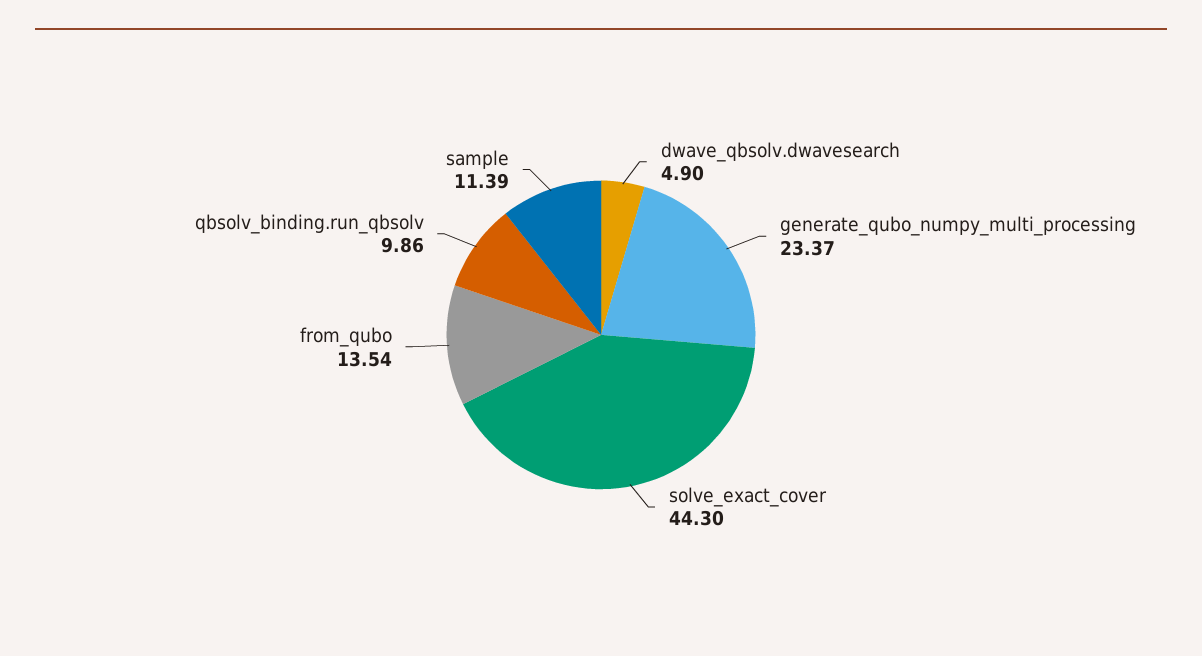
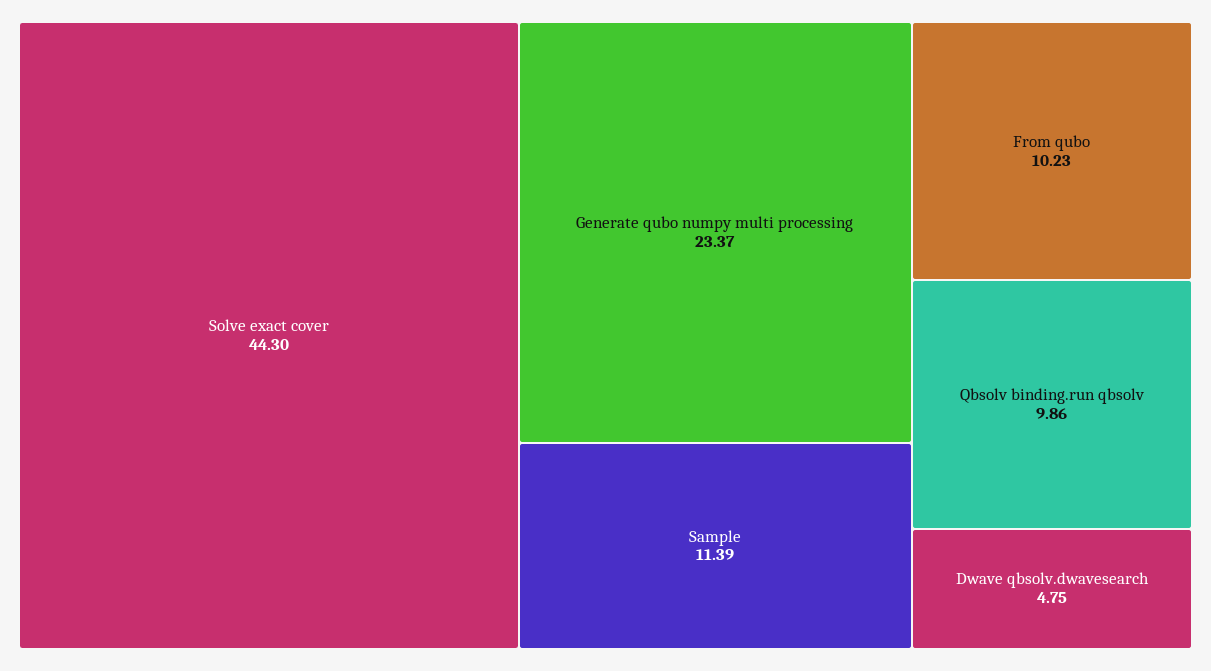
  {
-   "dwave_qbsolv.dwavesearch": 4.9,
+   "dwave_qbsolv.dwavesearch": 4.75,
    "generate_qubo_numpy_multi_processing": 23.37,
    "solve_exact_cover": 44.3,
-   "from_qubo": 13.54,
+   "from_qubo": 10.23,
    "qbsolv_binding.run_qbsolv": 9.86,
    "sample": 11.39
  }

